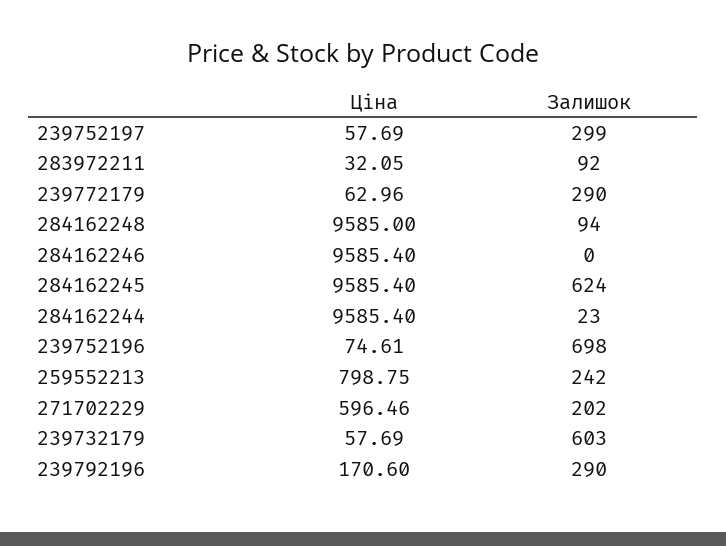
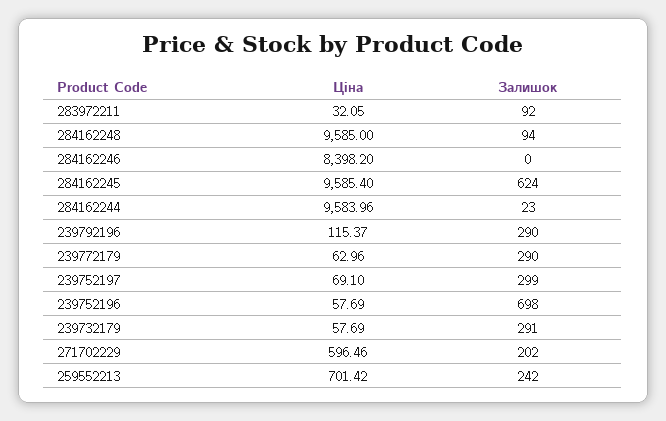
  {
    "Ціна": {
-     "239752197": 57.69,
+     "239752197": 69.1,
      "283972211": 32.05,
      "239772179": 62.96,
      "284162248": 9585,
-     "284162246": 9585.4,
+     "284162246": 8398.2,
      "284162245": 9585.4,
-     "284162244": 9585.4,
+     "284162244": 9583.96,
-     "239752196": 74.61,
+     "239752196": 57.69,
-     "259552213": 798.75,
+     "259552213": 701.42,
      "271702229": 596.46,
      "239732179": 57.69,
-     "239792196": 170.6
+     "239792196": 115.37
    },
    "Залишок": {
      "239752197": 299,
      "283972211": 92,
      "239772179": 290,
      "284162248": 94,
      "284162246": 0,
      "284162245": 624,
      "284162244": 23,
      "239752196": 698,
      "259552213": 242,
      "271702229": 202,
-     "239732179": 603,
+     "239732179": 291,
      "239792196": 290
    }
  }

